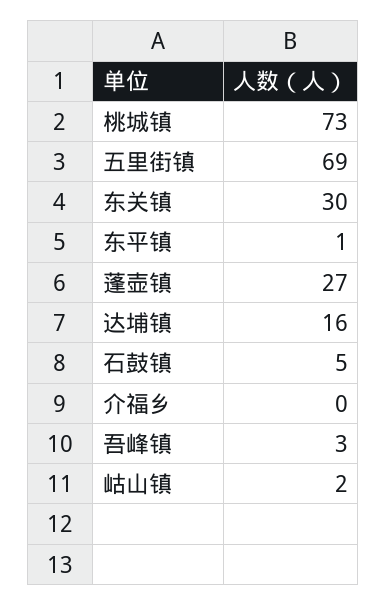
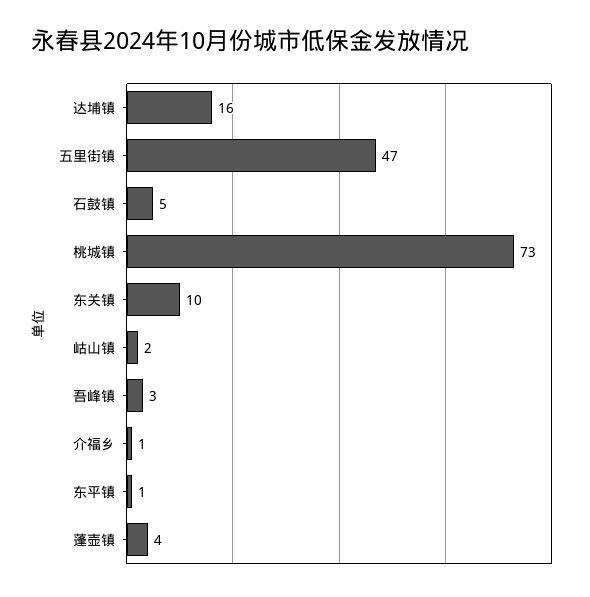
  {
    "桃城镇": 73,
-   "五里街镇": 69,
+   "五里街镇": 47,
-   "东关镇": 30,
+   "东关镇": 10,
    "东平镇": 1,
-   "蓬壶镇": 27,
+   "蓬壶镇": 4,
    "达埔镇": 16,
    "石鼓镇": 5,
-   "介福乡": 0,
+   "介福乡": 1,
    "吾峰镇": 3,
    "岵山镇": 2
  }

